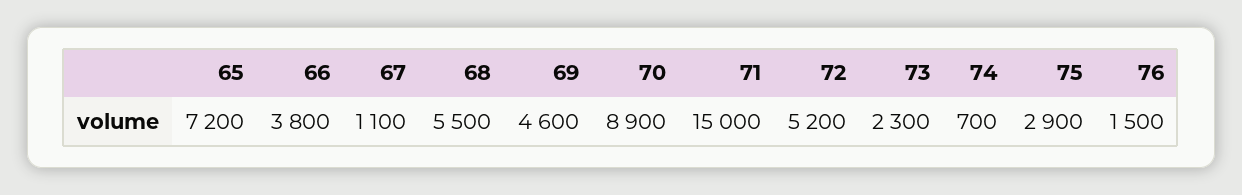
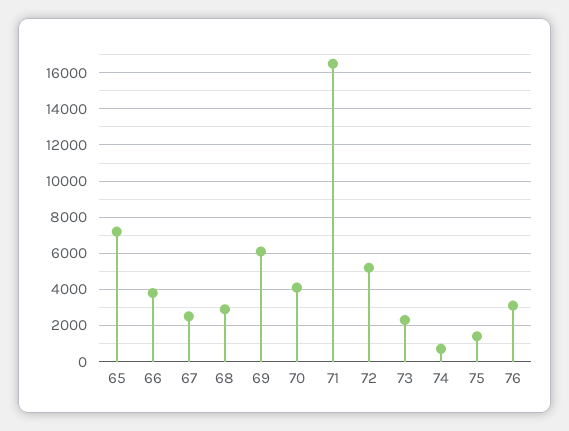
  {
    "65": 7200,
    "66": 3800,
-   "67": 1100,
+   "67": 2500,
-   "68": 5500,
+   "68": 3000,
-   "69": 4600,
+   "69": 6000,
-   "70": 8900,
+   "70": 4000,
-   "71": 15000,
+   "71": 16500,
    "72": 5200,
    "73": 2300,
    "74": 700,
-   "75": 2900,
+   "75": 1500,
-   "76": 1500
+   "76": 3000
  }

